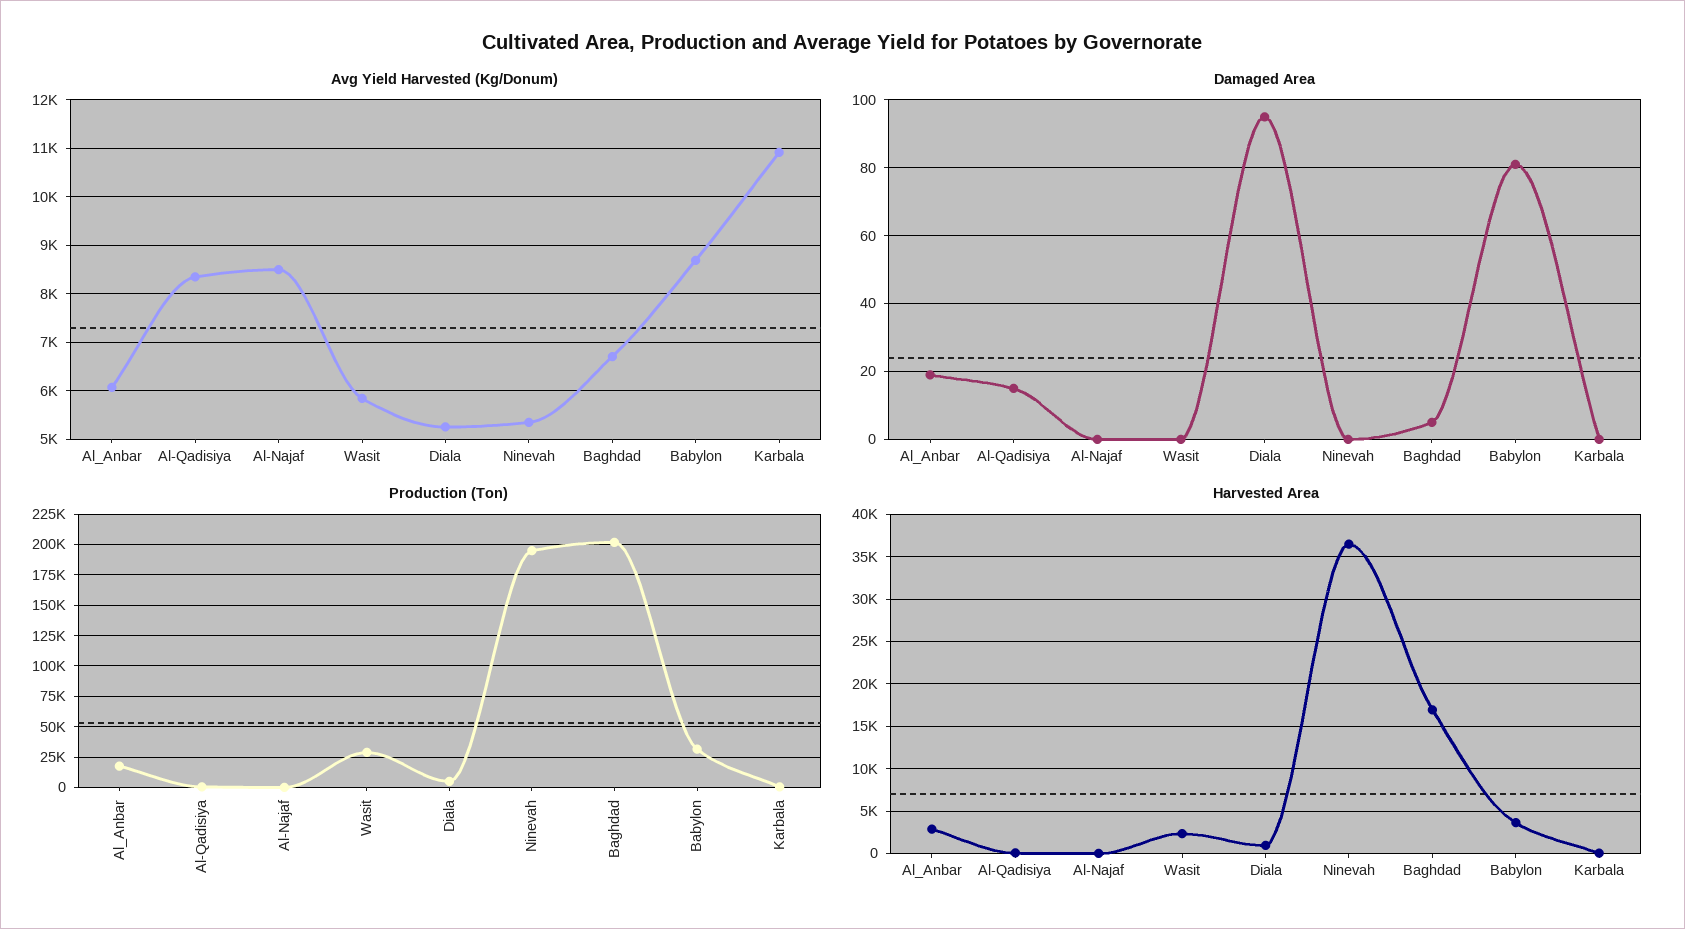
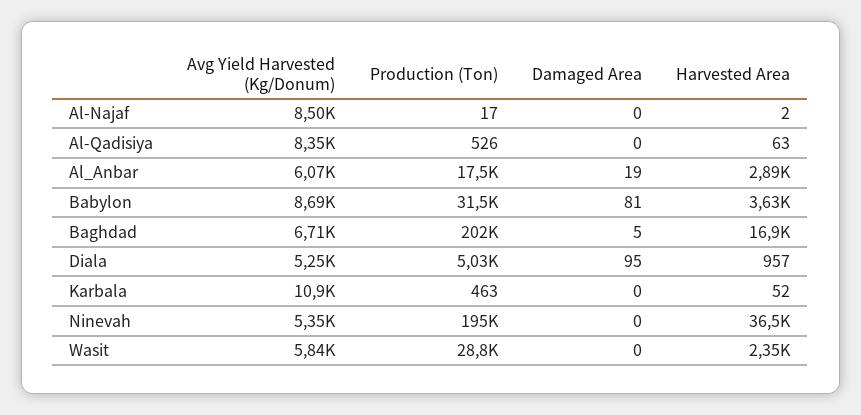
  {
    "Avg Yield Harvested (Kg/Donum)": {
      "Al_Anbar": 6070,
      "Al-Qadisiya": 8350,
      "Al-Najaf": 8500,
      "Wasit": 5840,
      "Diala": 5250,
      "Ninevah": 5350,
      "Baghdad": 6710,
      "Babylon": 8690,
      "Karbala": 10900
    },
    "Damaged Area": {
      "Al_Anbar": 19,
-     "Al-Qadisiya": 15,
+     "Al-Qadisiya": 0,
      "Al-Najaf": 0,
      "Wasit": 0,
      "Diala": 95,
      "Ninevah": 0,
      "Baghdad": 5,
      "Babylon": 81,
      "Karbala": 0
    },
    "Production (Ton)": {
      "Al_Anbar": 17500,
      "Al-Qadisiya": 526,
      "Al-Najaf": 17,
      "Wasit": 28800,
      "Diala": 5030,
      "Ninevah": 195000,
      "Baghdad": 202000,
      "Babylon": 31500,
      "Karbala": 463
    },
    "Harvested Area": {
      "Al_Anbar": 2890,
      "Al-Qadisiya": 63,
      "Al-Najaf": 2,
      "Wasit": 2350,
      "Diala": 957,
      "Ninevah": 36500,
      "Baghdad": 16900,
      "Babylon": 3630,
      "Karbala": 52
    }
  }

